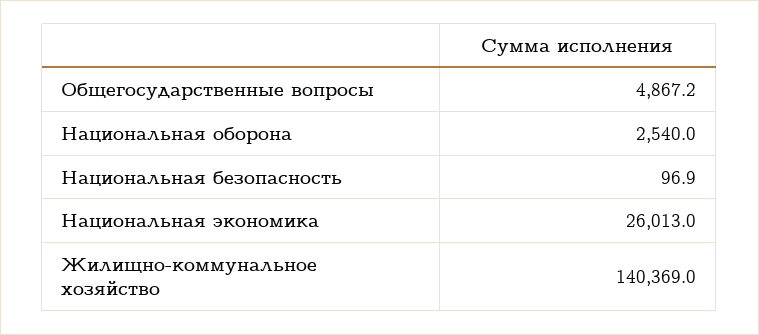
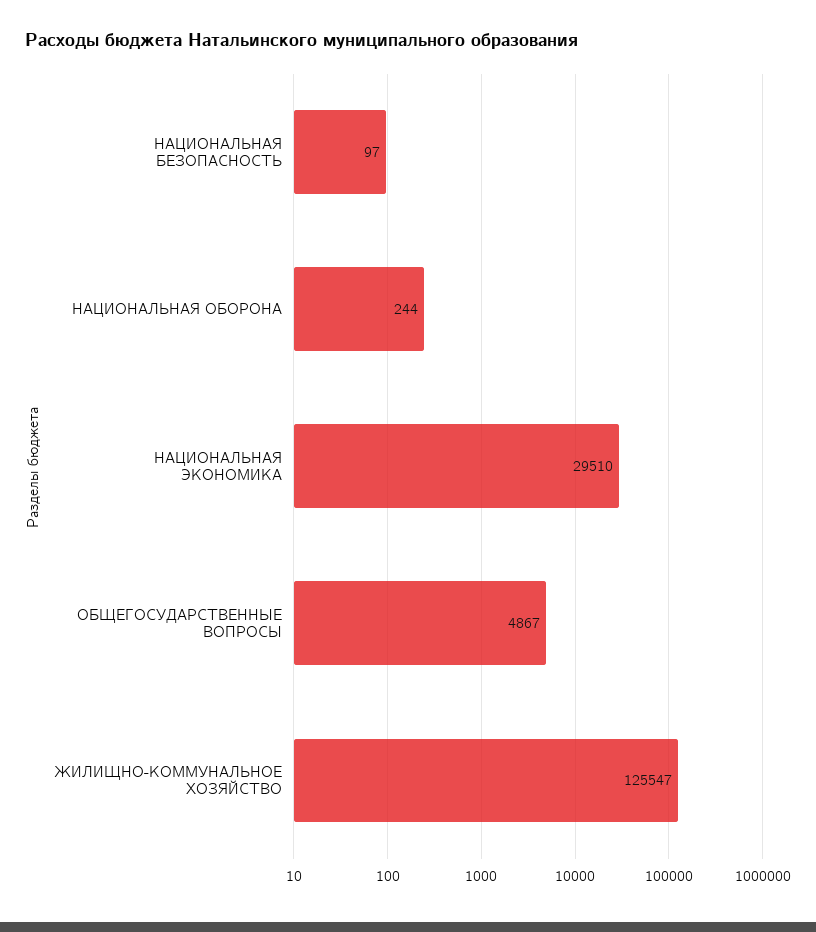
  {
    "Общегосударственные вопросы": 4867.2,
-   "Национальная оборона": 2540,
+   "Национальная оборона": 244,
    "Национальная безопасность": 96.9,
-   "Национальная экономика": 26013,
+   "Национальная экономика": 29510,
-   "Жилищно-коммунальное хозяйство": 140369
+   "Жилищно-коммунальное хозяйство": 125547
  }

